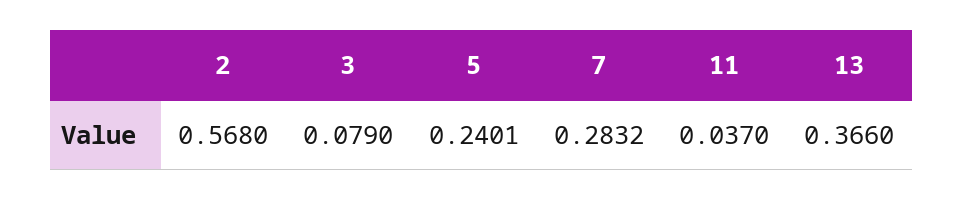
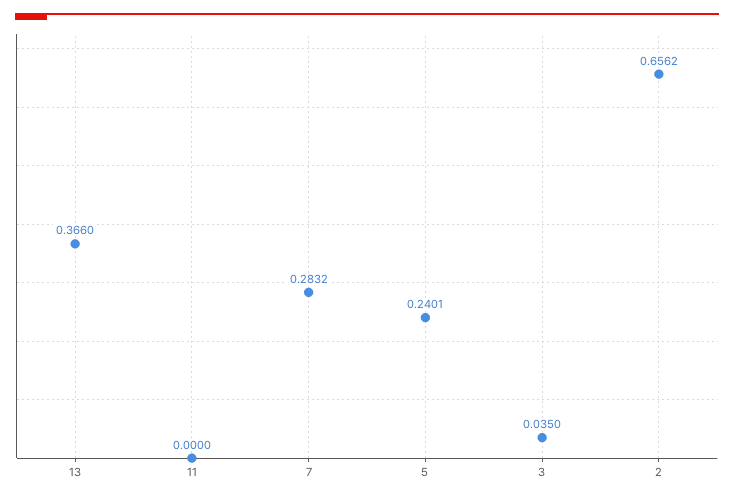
  {
-   "2": 0.568,
+   "2": 0.6562,
-   "3": 0.079,
+   "3": 0.035,
    "5": 0.2401,
    "7": 0.2832,
-   "11": 0.037,
+   "11": 0,
    "13": 0.366
  }

